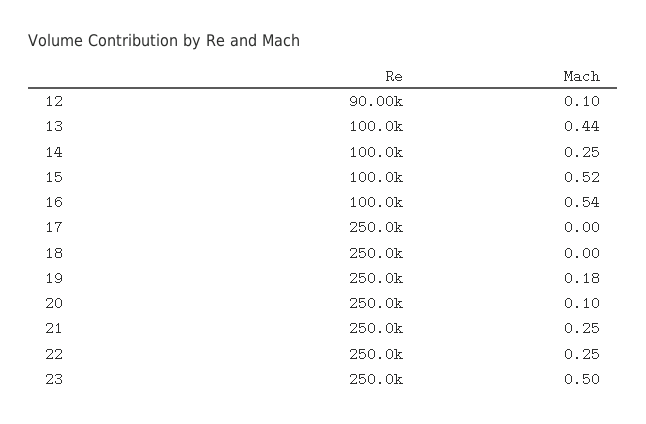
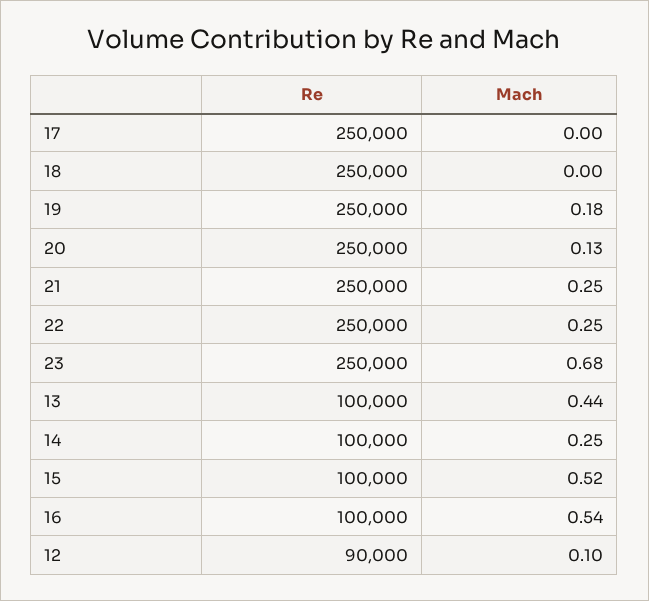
  {
    "Re": {
      "12": 90000,
      "13": 100000,
      "14": 100000,
      "15": 100000,
      "16": 100000,
      "17": 250000,
      "18": 250000,
      "19": 250000,
      "20": 250000,
      "21": 250000,
      "22": 250000,
      "23": 250000
    },
    "Mach": {
      "12": 0.1,
      "13": 0.44,
      "14": 0.25,
      "15": 0.52,
      "16": 0.54,
      "17": 0,
      "18": 0,
      "19": 0.18,
-     "20": 0.1,
+     "20": 0.13,
      "21": 0.25,
      "22": 0.25,
-     "23": 0.5
+     "23": 0.68
    }
  }

